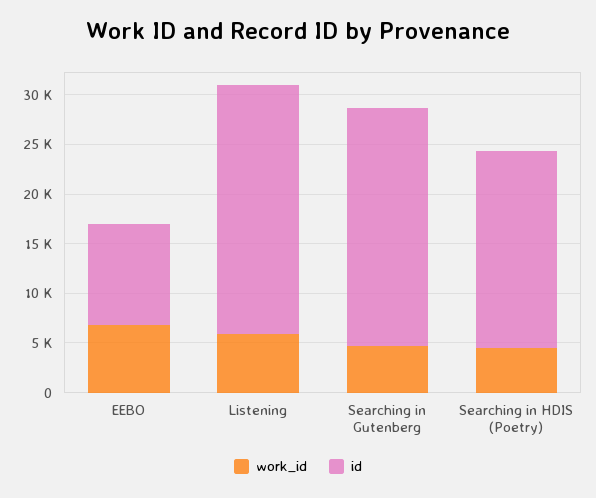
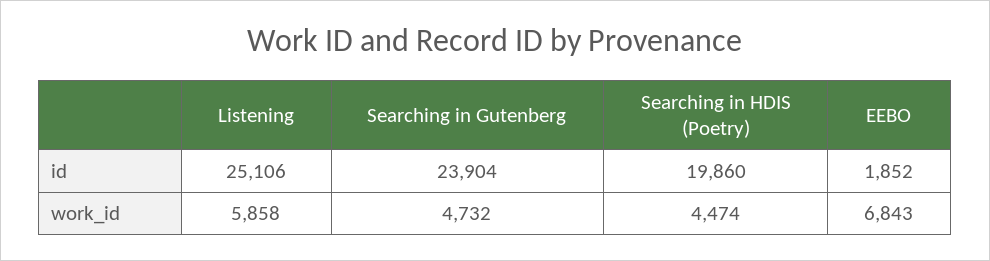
  {
    "work_id": {
      "EEBO": 6843,
      "Listening": 5858,
      "Searching in Gutenberg": 4732,
      "Searching in HDIS (Poetry)": 4474
    },
    "id": {
-     "EEBO": 10000,
+     "EEBO": 1852,
      "Listening": 25106,
      "Searching in Gutenberg": 23904,
      "Searching in HDIS (Poetry)": 19860
    }
  }

